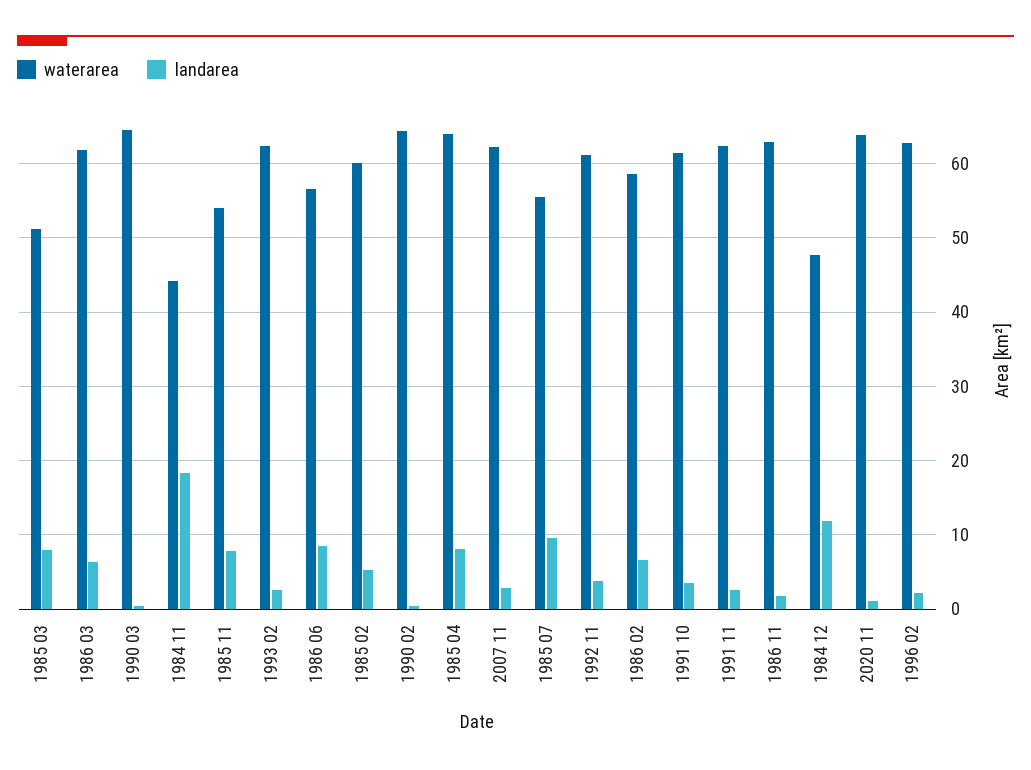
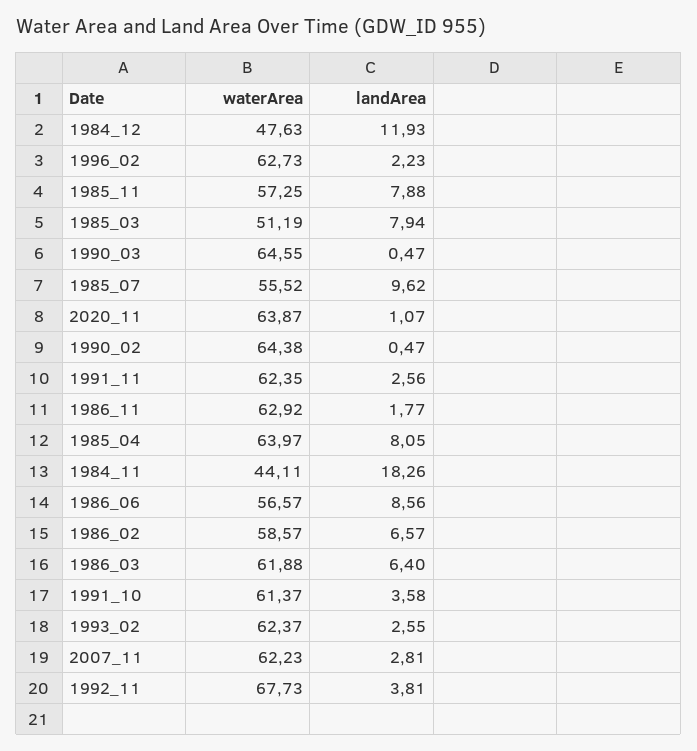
  {
    "waterarea": {
      "1985 03": 51.19,
      "1986 03": 61.88,
      "1990 03": 64.55,
      "1984 11": 44.11,
-     "1985 11": 54,
+     "1985 11": 57.25,
      "1993 02": 62.37,
      "1986 06": 56.57,
-     "1985 02": 60,
      "1990 02": 64.38,
      "1985 04": 63.97,
      "2007 11": 62.23,
      "1985 07": 55.52,
-     "1992 11": 61,
+     "1992 11": 67.73,
      "1986 02": 58.57,
      "1991 10": 61.37,
      "1991 11": 62.35,
      "1986 11": 62.92,
      "1984 12": 47.63,
      "2020 11": 63.87,
      "1996 02": 62.73
    },
    "landarea": {
      "1985 03": 7.94,
      "1986 03": 6.4,
      "1990 03": 0.47,
      "1984 11": 18.26,
      "1985 11": 7.88,
      "1993 02": 2.55,
      "1986 06": 8.56,
-     "1985 02": 5,
      "1990 02": 0.47,
      "1985 04": 8.05,
      "2007 11": 2.81,
      "1985 07": 9.62,
      "1992 11": 3.81,
      "1986 02": 6.57,
      "1991 10": 3.58,
      "1991 11": 2.56,
      "1986 11": 1.77,
      "1984 12": 11.93,
      "2020 11": 1.07,
      "1996 02": 2.23
    }
  }

